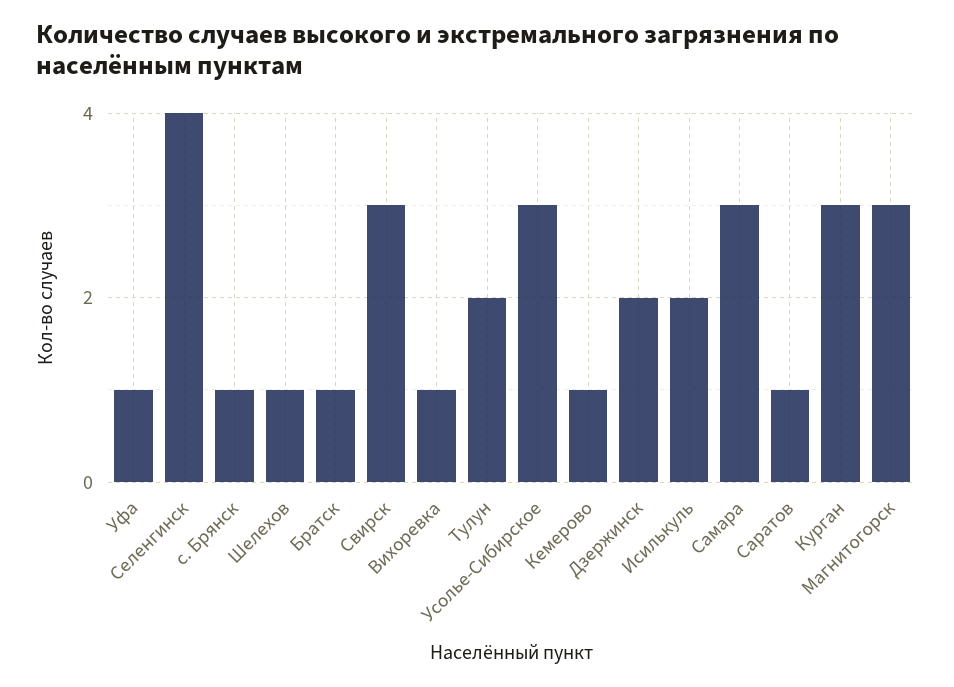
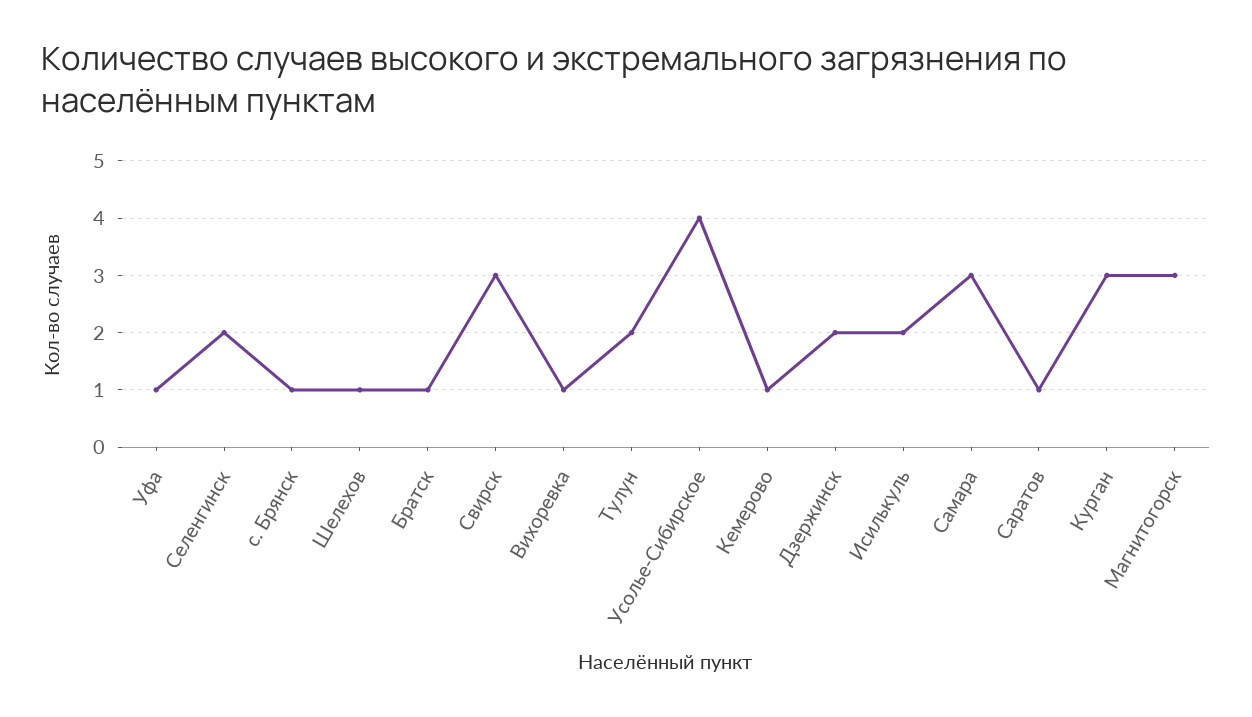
  {
    "Уфа": 1,
-   "Селенгинск": 4,
+   "Селенгинск": 2,
    "с. Брянск": 1,
    "Шелехов": 1,
    "Братск": 1,
    "Свирск": 3,
    "Вихоревка": 1,
    "Тулун": 2,
-   "Усолье-Сибирское": 3,
+   "Усолье-Сибирское": 4,
    "Кемерово": 1,
    "Дзержинск": 2,
    "Исилькуль": 2,
    "Самара": 3,
    "Саратов": 1,
    "Курган": 3,
    "Магнитогорск": 3
  }

